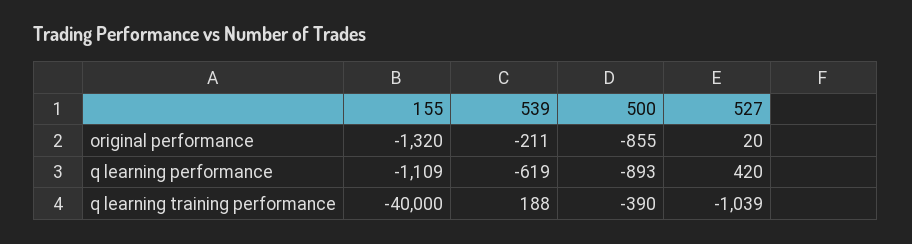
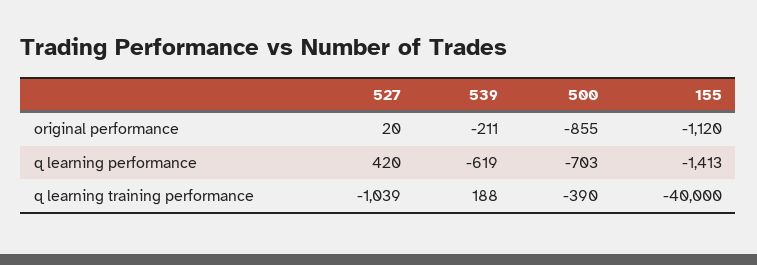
  {
    "155": {
-     "original performance": -1320,
+     "original performance": -1120,
-     "q learning performance": -1109,
+     "q learning performance": -1413,
      "q learning training performance": -40000
    },
    "539": {
      "original performance": -211,
      "q learning performance": -619,
      "q learning training performance": 188
    },
    "500": {
      "original performance": -855,
-     "q learning performance": -893,
+     "q learning performance": -703,
      "q learning training performance": -390
    },
    "527": {
      "original performance": 20,
      "q learning performance": 420,
      "q learning training performance": -1039
    }
  }

